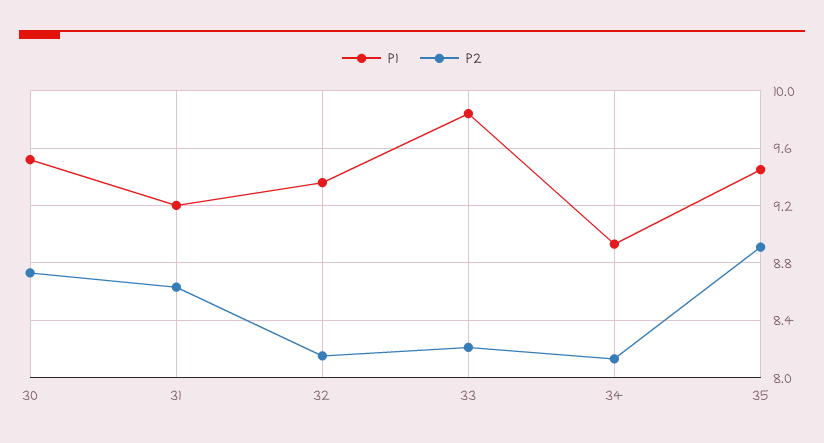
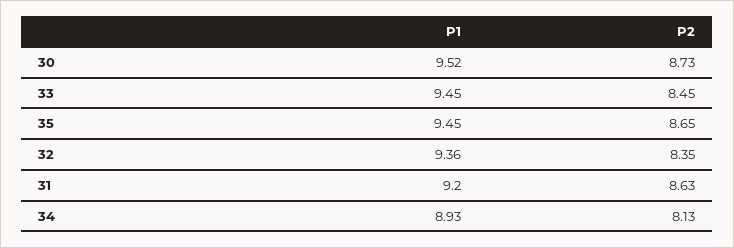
  {
    "P1": {
      "30": 9.52,
      "31": 9.2,
      "32": 9.36,
-     "33": 9.85,
+     "33": 9.45,
      "34": 8.93,
      "35": 9.45
    },
    "P2": {
      "30": 8.73,
      "31": 8.63,
-     "32": 8.15,
+     "32": 8.35,
-     "33": 8.2,
+     "33": 8.45,
      "34": 8.13,
-     "35": 8.9
+     "35": 8.65
    }
  }

